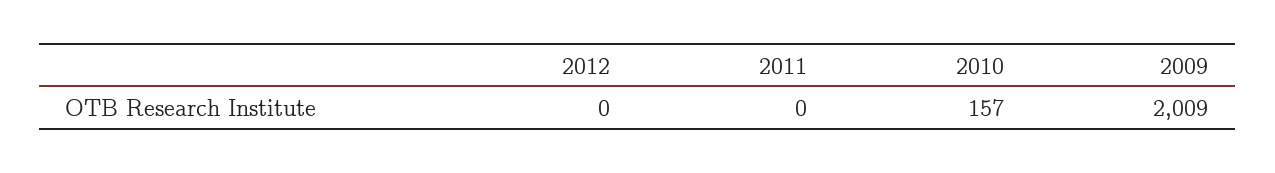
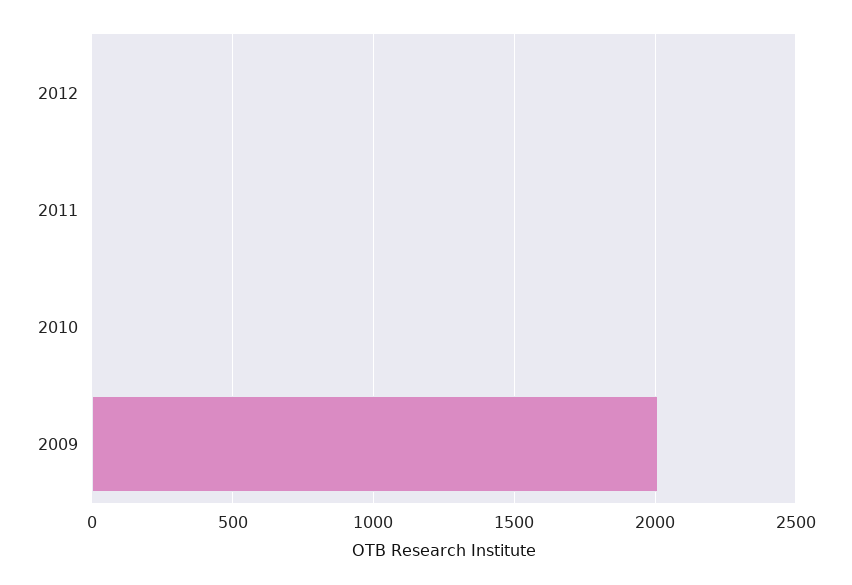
  {
    "2012": 0,
    "2011": 0,
-   "2010": 157,
+   "2010": 0,
    "2009": 2009
  }

